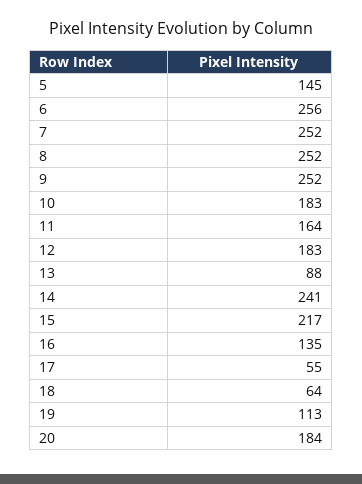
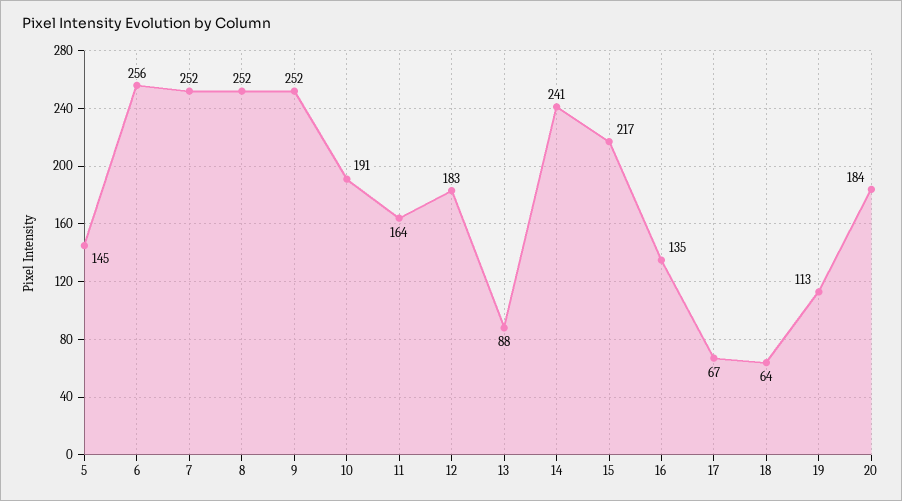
  {
    "5": 145,
    "6": 256,
    "7": 252,
    "8": 252,
    "9": 252,
-   "10": 183,
+   "10": 191,
    "11": 164,
    "12": 183,
    "13": 88,
    "14": 241,
    "15": 217,
    "16": 135,
-   "17": 55,
+   "17": 67,
    "18": 64,
    "19": 113,
    "20": 184
  }

